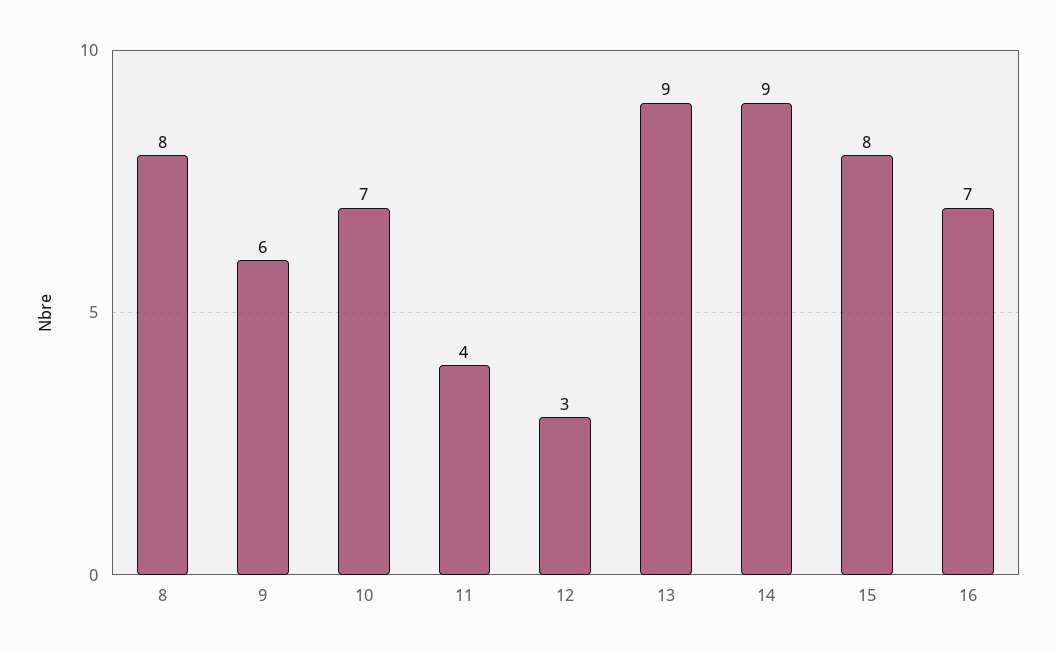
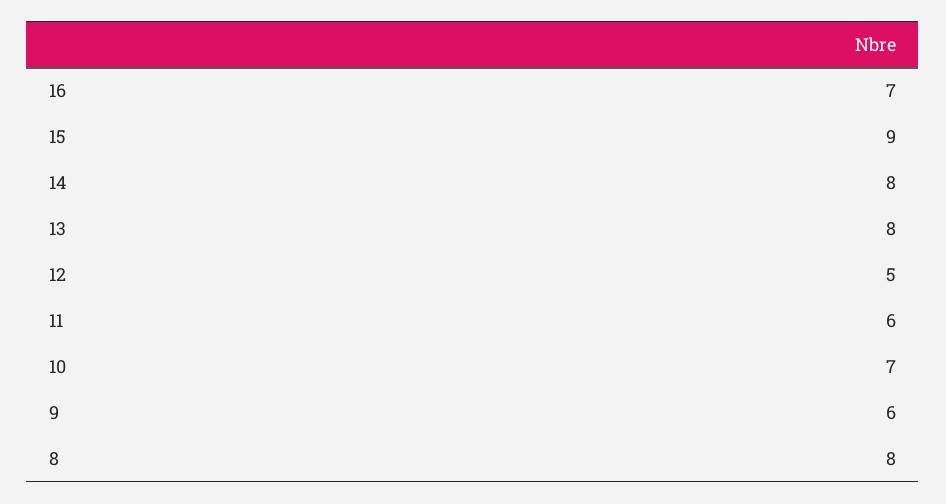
  {
    "8": 8,
    "9": 6,
    "10": 7,
-   "11": 4,
+   "11": 6,
-   "12": 3,
+   "12": 5,
-   "13": 9,
+   "13": 8,
-   "14": 9,
+   "14": 8,
-   "15": 8,
+   "15": 9,
    "16": 7
  }

